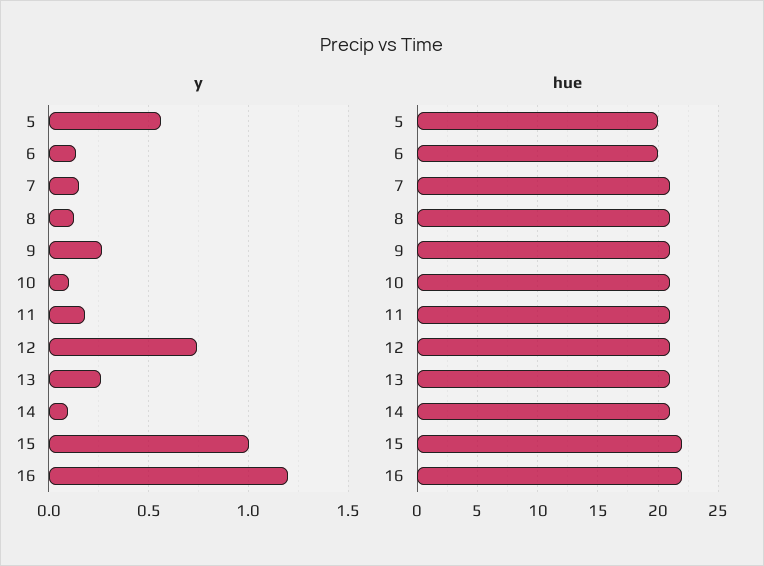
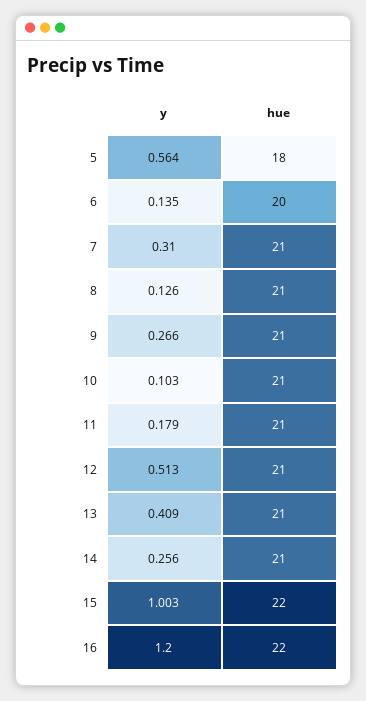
  {
    "y": {
      "5": 0.564,
      "6": 0.135,
-     "7": 0.15,
+     "7": 0.31,
      "8": 0.126,
      "9": 0.266,
      "10": 0.103,
      "11": 0.179,
-     "12": 0.75,
+     "12": 0.513,
-     "13": 0.25,
+     "13": 0.409,
-     "14": 0.1,
+     "14": 0.256,
      "15": 1.003,
      "16": 1.2
    },
    "hue": {
-     "5": 20,
+     "5": 18,
      "6": 20,
      "7": 21,
      "8": 21,
      "9": 21,
      "10": 21,
      "11": 21,
      "12": 21,
      "13": 21,
      "14": 21,
      "15": 22,
      "16": 22
    }
  }

